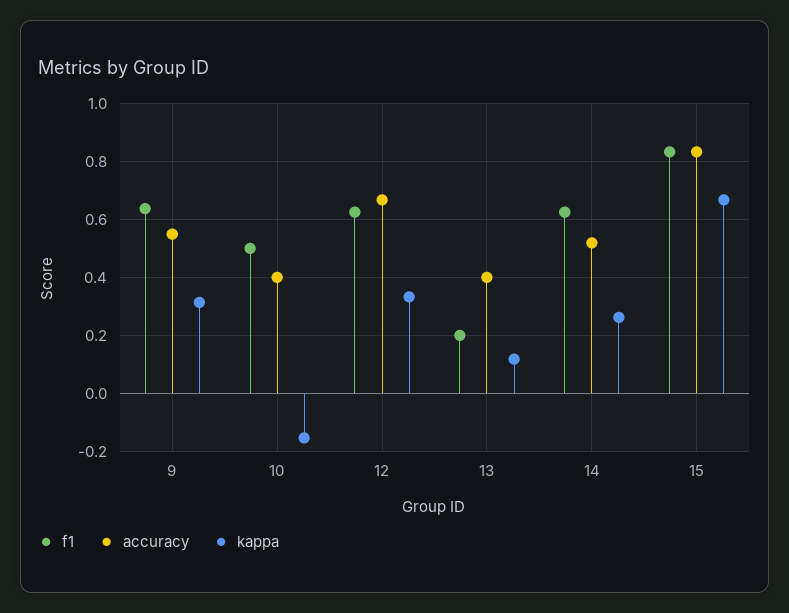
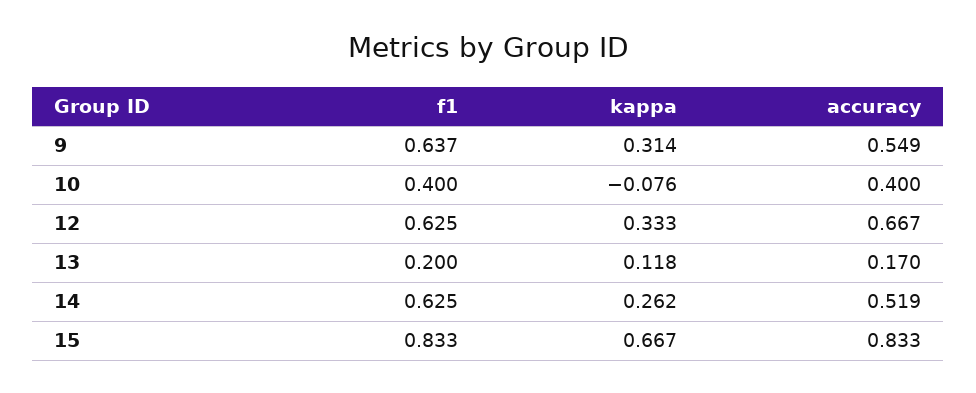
  {
    "f1": {
      "9": 0.637,
-     "10": 0.5,
+     "10": 0.4,
      "12": 0.625,
      "13": 0.2,
      "14": 0.625,
      "15": 0.833
    },
    "accuracy": {
      "9": 0.549,
      "10": 0.4,
      "12": 0.667,
-     "13": 0.4,
+     "13": 0.17,
      "14": 0.519,
      "15": 0.833
    },
    "kappa": {
      "9": 0.314,
-     "10": -0.15,
+     "10": -0.076,
      "12": 0.333,
      "13": 0.118,
      "14": 0.262,
      "15": 0.667
    }
  }

